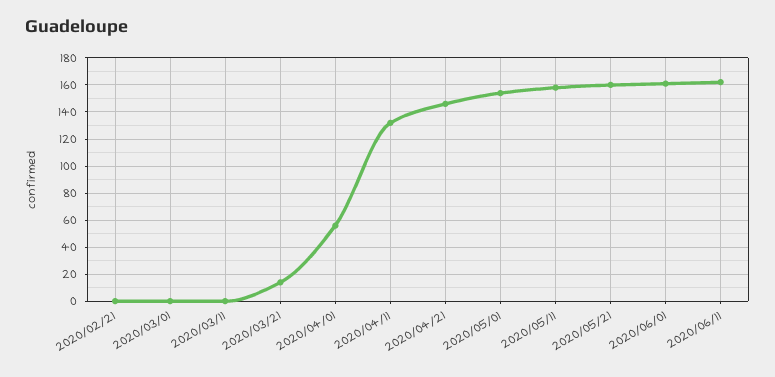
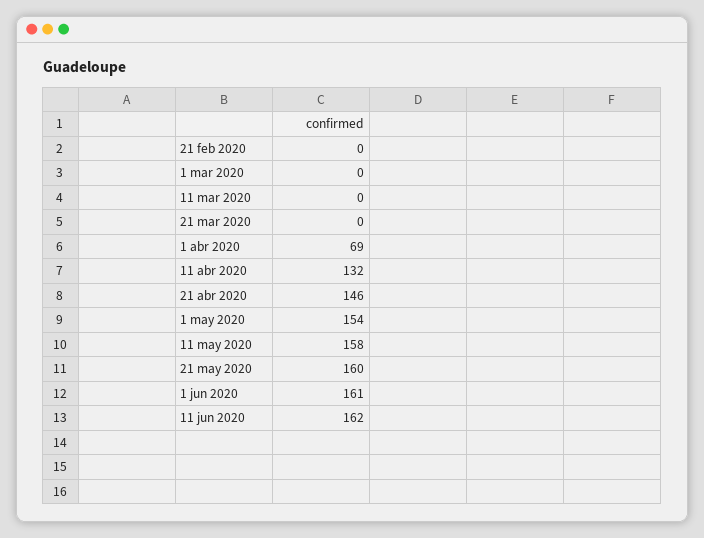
  {
    "2020/02/21": 0,
    "2020/03/01": 0,
    "2020/03/11": 0,
-   "2020/03/21": 15,
+   "2020/03/21": 0,
-   "2020/04/01": 55,
+   "2020/04/01": 69,
    "2020/04/11": 132,
    "2020/04/21": 146,
    "2020/05/01": 154,
    "2020/05/11": 158,
    "2020/05/21": 160,
    "2020/06/01": 161,
    "2020/06/11": 162
  }

